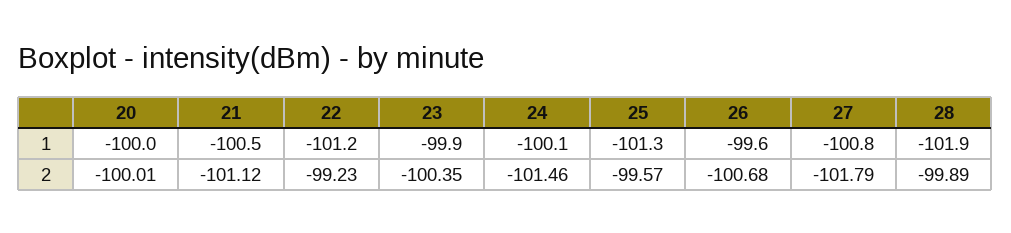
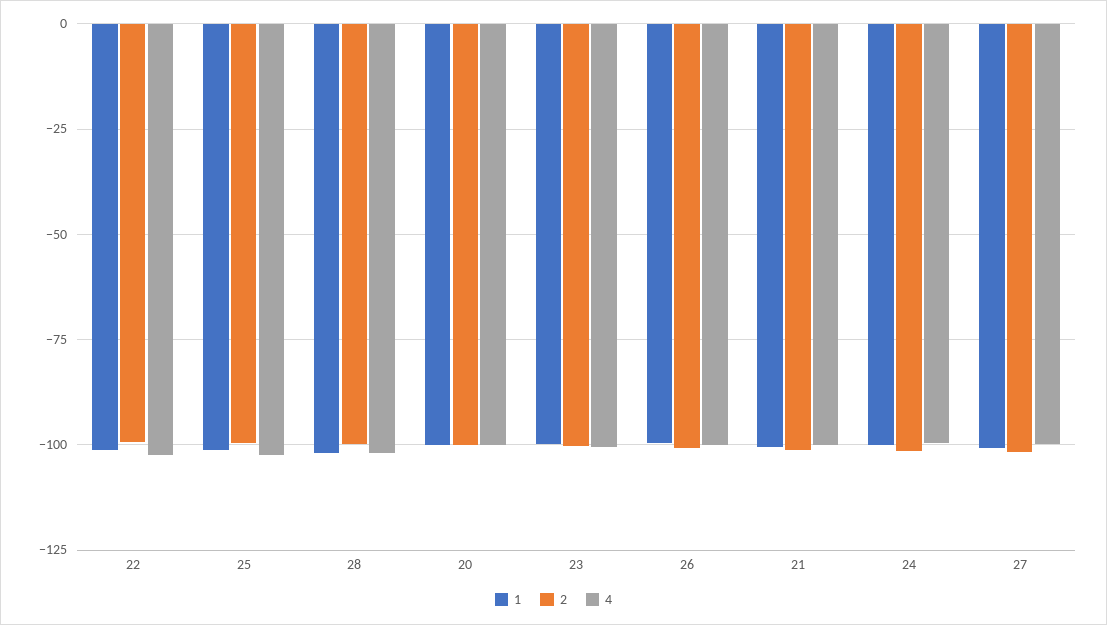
  {
    "1": {
      "20": -100,
      "21": -100.5,
      "22": -101.2,
      "23": -99.9,
      "24": -100.1,
      "25": -101.3,
      "26": -99.6,
      "27": -100.8,
      "28": -101.9
    },
    "2": {
      "20": -100.01,
      "21": -101.12,
      "22": -99.23,
      "23": -100.35,
      "24": -101.46,
      "25": -99.57,
      "26": -100.68,
      "27": -101.79,
      "28": -99.89
-   }
+   },
+   "4": {
+     "22": -102.5,
+     "25": -102.5,
+     "28": -102.5,
+     "20": -100,
+     "23": -100,
+     "26": -100,
+     "21": -100,
+     "24": -100,
+     "27": -100
+   }
  }

